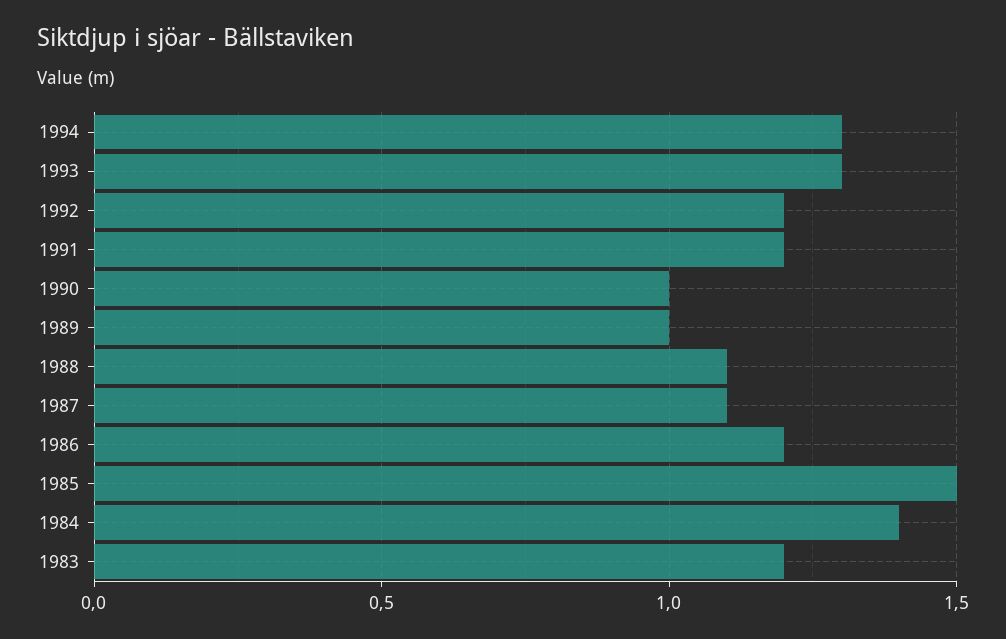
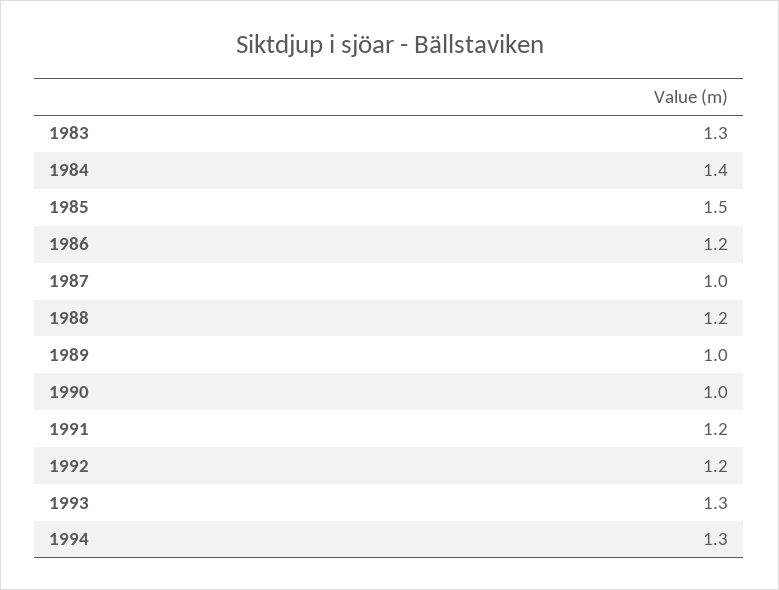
  {
    "1994": 1.3,
    "1993": 1.3,
    "1992": 1.2,
    "1991": 1.2,
    "1990": 1,
    "1989": 1,
-   "1988": 1.1,
+   "1988": 1.2,
-   "1987": 1.1,
+   "1987": 1,
    "1986": 1.2,
    "1985": 1.5,
    "1984": 1.4,
-   "1983": 1.2
+   "1983": 1.3
  }

